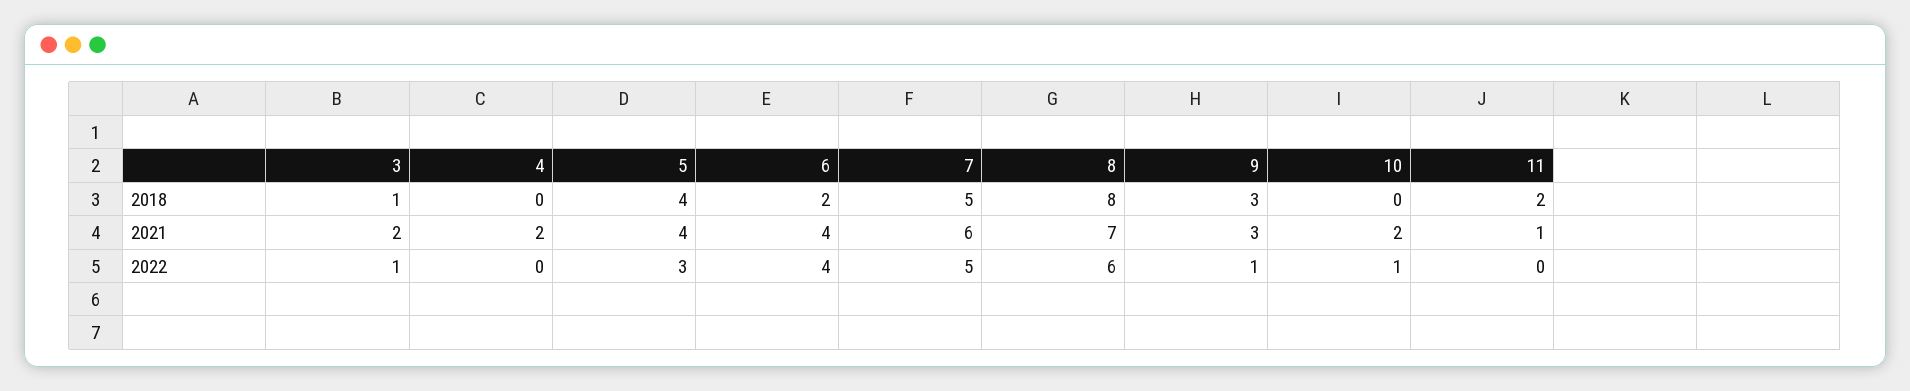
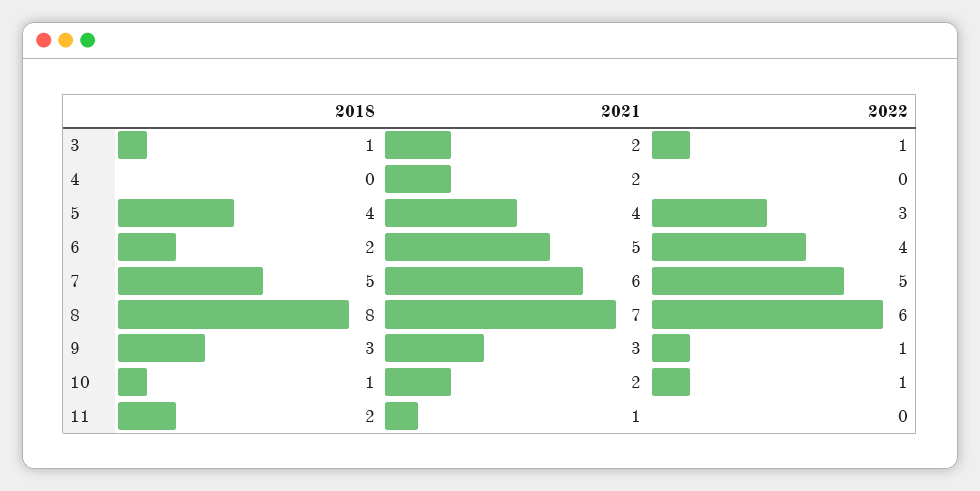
  {
    "3": {
      "2018": 1,
      "2021": 2,
      "2022": 1
    },
    "4": {
      "2018": 0,
      "2021": 2,
      "2022": 0
    },
    "5": {
      "2018": 4,
      "2021": 4,
      "2022": 3
    },
    "6": {
      "2018": 2,
-     "2021": 4,
+     "2021": 5,
      "2022": 4
    },
    "7": {
      "2018": 5,
      "2021": 6,
      "2022": 5
    },
    "8": {
      "2018": 8,
      "2021": 7,
      "2022": 6
    },
    "9": {
      "2018": 3,
      "2021": 3,
      "2022": 1
    },
    "10": {
-     "2018": 0,
+     "2018": 1,
      "2021": 2,
      "2022": 1
    },
    "11": {
      "2018": 2,
      "2021": 1,
      "2022": 0
    }
  }

